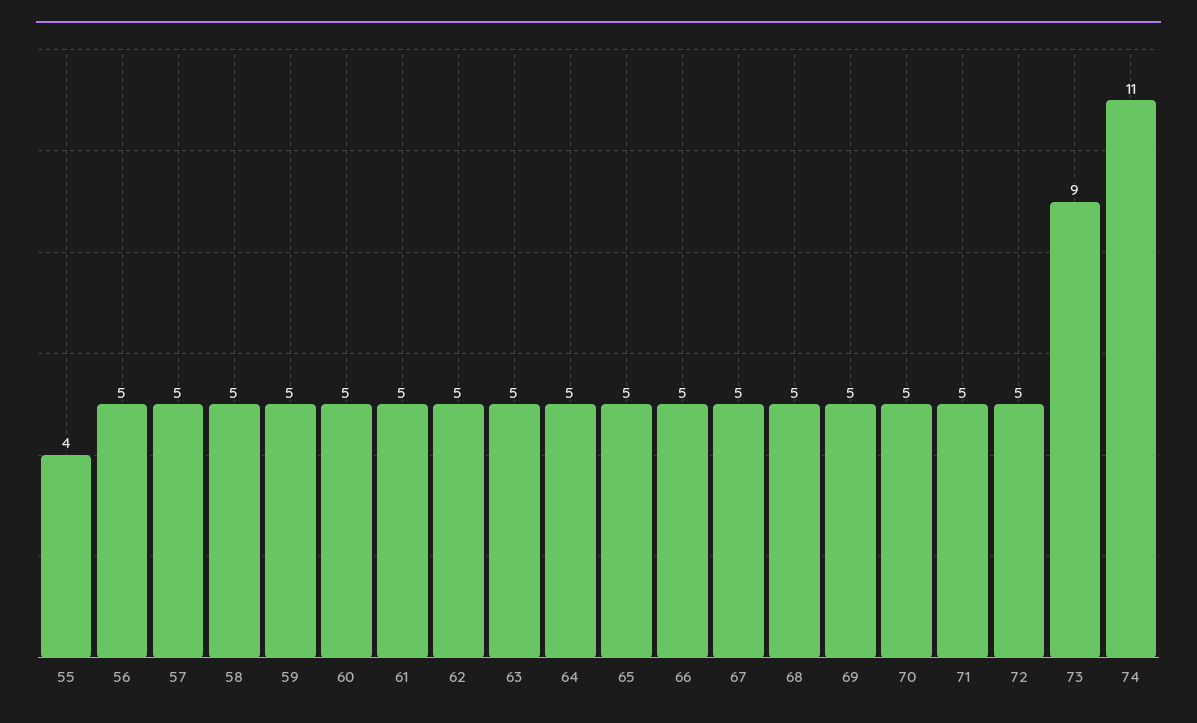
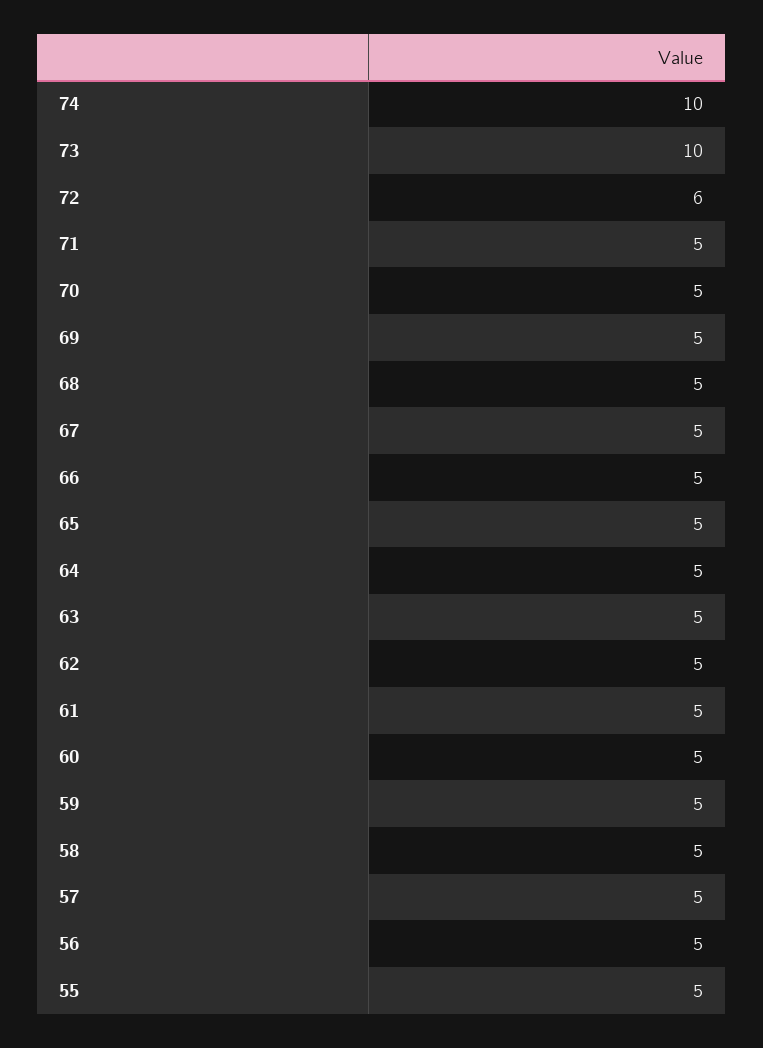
  {
-   "55": 4,
+   "55": 5,
    "56": 5,
    "57": 5,
    "58": 5,
    "59": 5,
    "60": 5,
    "61": 5,
    "62": 5,
    "63": 5,
    "64": 5,
    "65": 5,
    "66": 5,
    "67": 5,
    "68": 5,
    "69": 5,
    "70": 5,
    "71": 5,
-   "72": 5,
+   "72": 6,
-   "73": 9,
+   "73": 10,
-   "74": 11
+   "74": 10
  }

